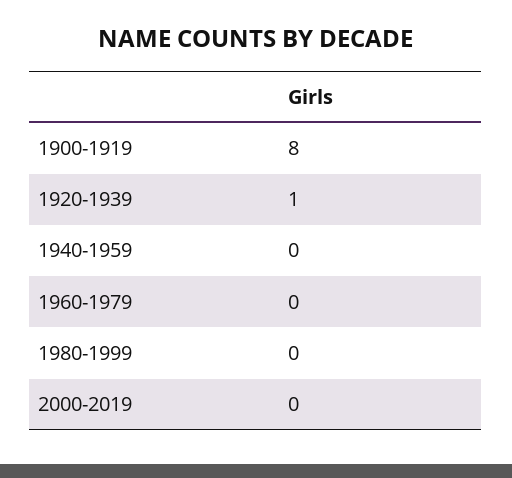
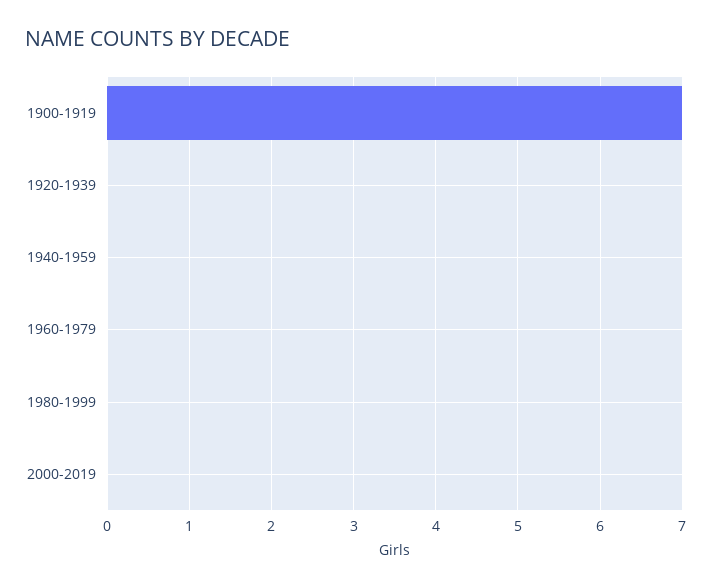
  {
-   "1900-1919": 8,
+   "1900-1919": 7,
-   "1920-1939": 1,
+   "1920-1939": 0,
    "1940-1959": 0,
    "1960-1979": 0,
    "1980-1999": 0,
    "2000-2019": 0
  }

